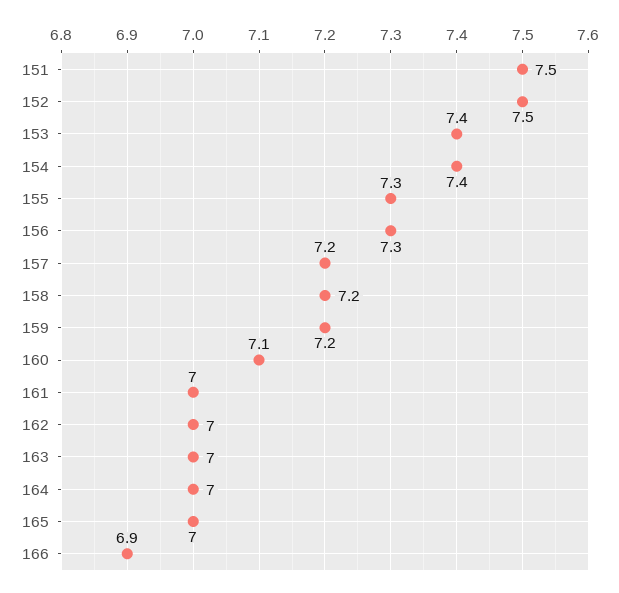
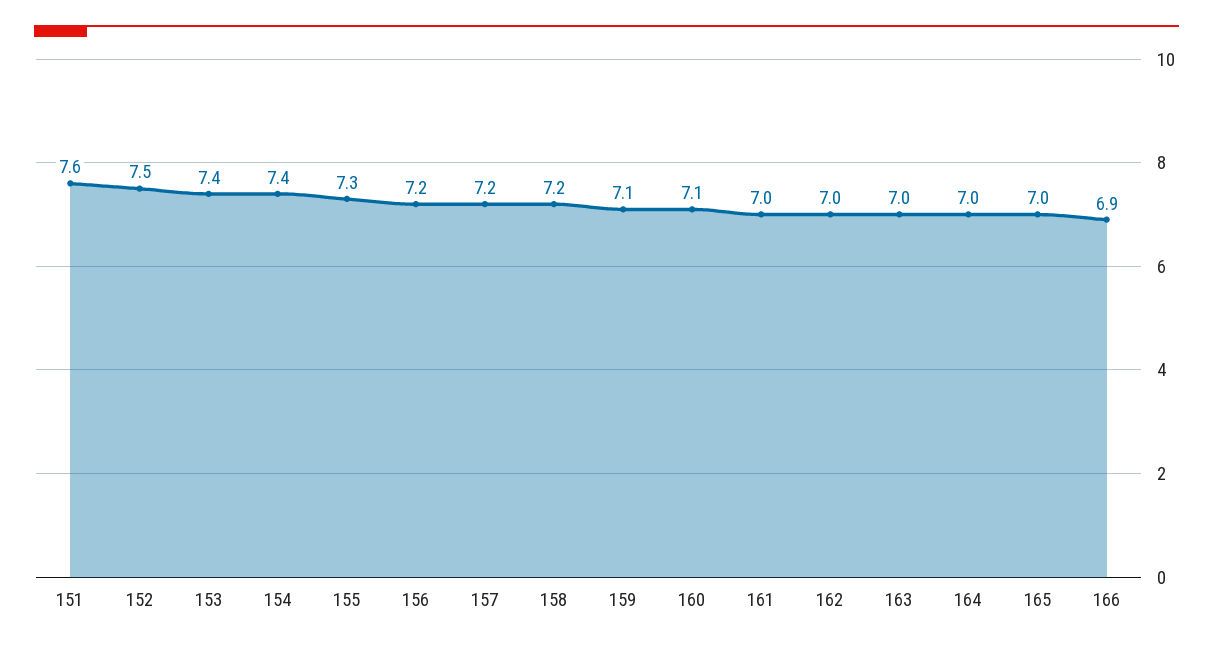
  {
-   "151": 7.5,
+   "151": 7.6,
    "152": 7.5,
    "153": 7.4,
    "154": 7.4,
    "155": 7.3,
-   "156": 7.3,
+   "156": 7.2,
    "157": 7.2,
    "158": 7.2,
-   "159": 7.2,
+   "159": 7.1,
    "160": 7.1,
    "161": 7,
    "162": 7,
    "163": 7,
    "164": 7,
    "165": 7,
    "166": 6.9
  }

